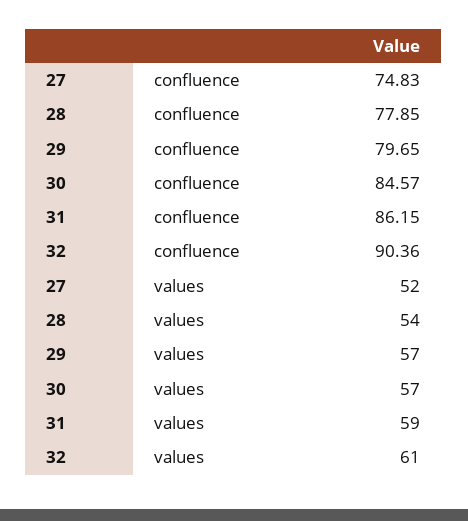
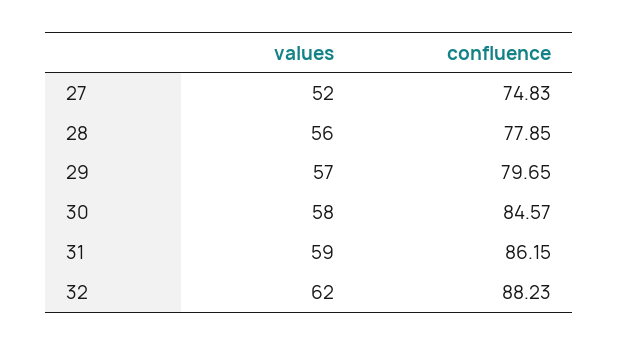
  {
    "27": {
      "confluence": 74.83,
      "values": 52
    },
    "28": {
      "confluence": 77.85,
-     "values": 54
+     "values": 56
    },
    "29": {
      "confluence": 79.65,
      "values": 57
    },
    "30": {
      "confluence": 84.57,
-     "values": 57
+     "values": 58
    },
    "31": {
      "confluence": 86.15,
      "values": 59
    },
    "32": {
-     "confluence": 90.36,
+     "confluence": 88.23,
-     "values": 61
+     "values": 62
    }
  }

